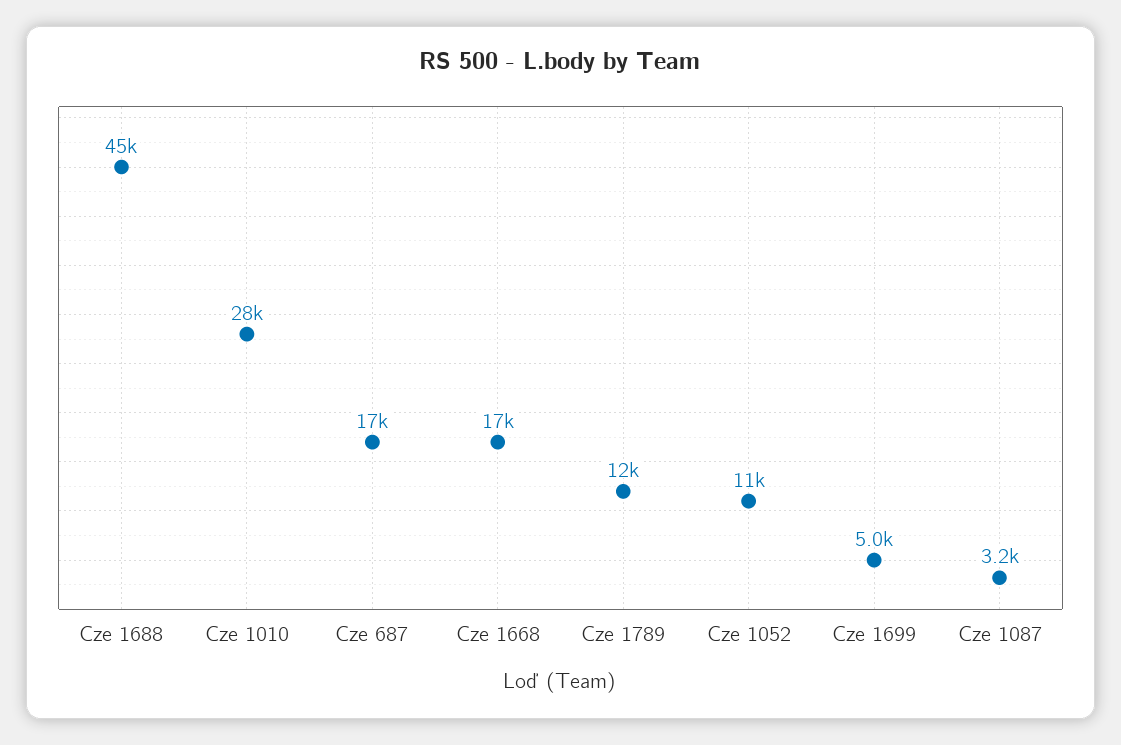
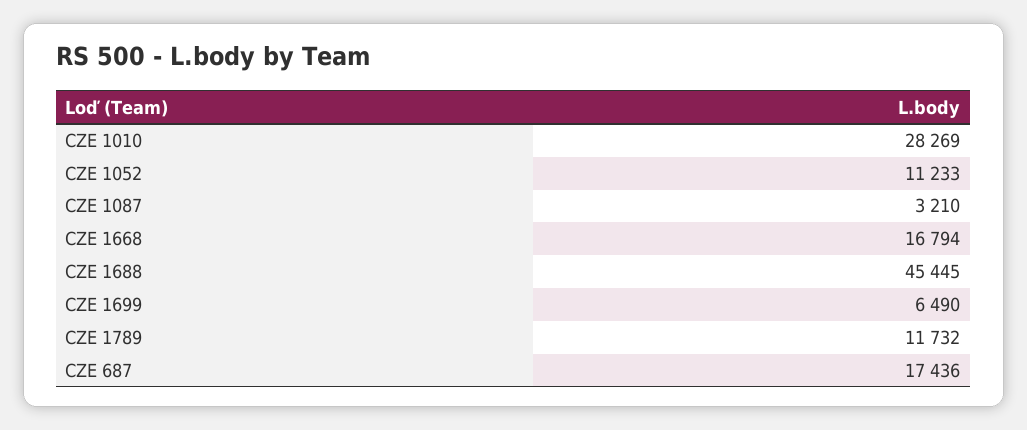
  {
    "Cze 1688": 45445,
    "Cze 1010": 28269,
    "Cze 687": 17436,
    "Cze 1668": 16794,
    "Cze 1789": 11732,
    "Cze 1052": 11233,
-   "Cze 1699": 5000,
+   "Cze 1699": 6490,
    "Cze 1087": 3210
  }

